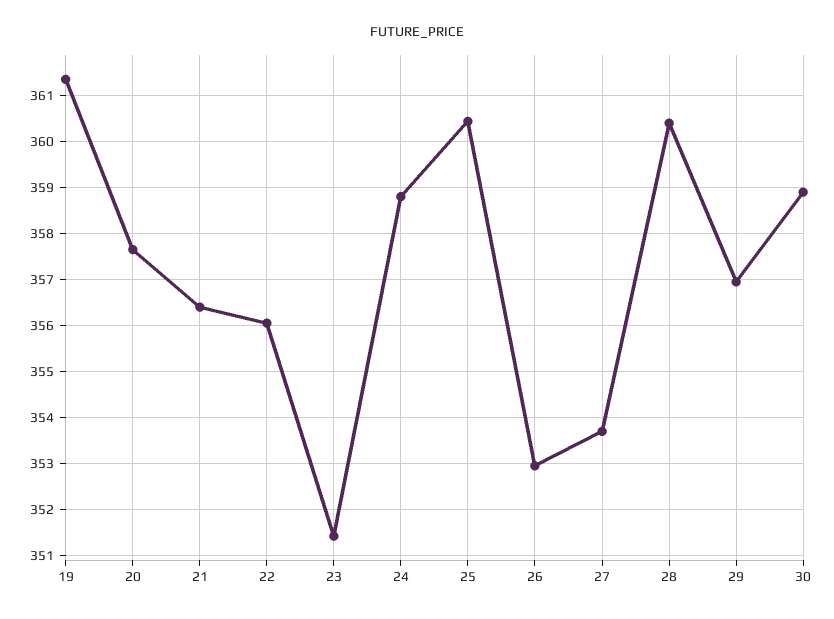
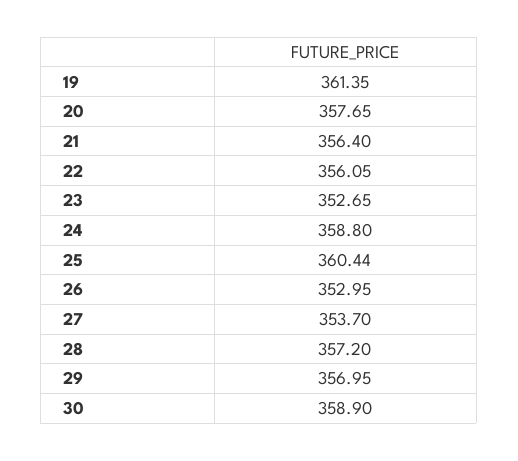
  {
    "19": 361.35,
    "20": 357.65,
    "21": 356.4,
    "22": 356.05,
-   "23": 351.4,
+   "23": 352.65,
    "24": 358.8,
    "25": 360.44,
    "26": 352.95,
    "27": 353.7,
-   "28": 360.4,
+   "28": 357.2,
    "29": 356.95,
    "30": 358.9
  }

